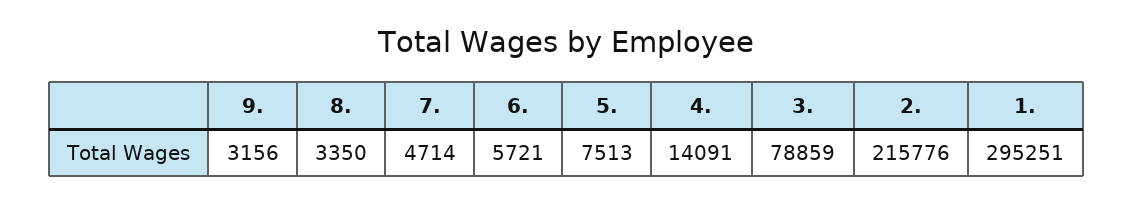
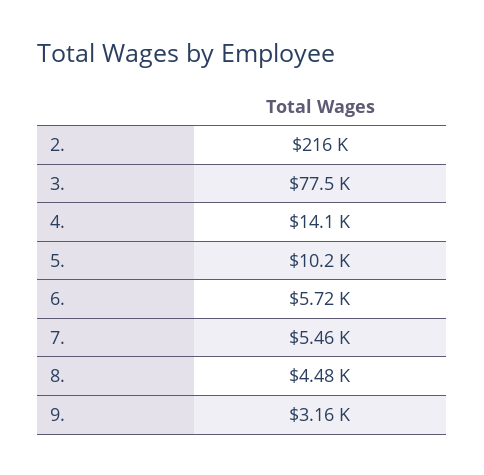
  {
    "9.": 3156,
-   "8.": 3350,
+   "8.": 4480,
-   "7.": 4714,
+   "7.": 5460,
    "6.": 5721,
-   "5.": 7513,
+   "5.": 10200,
    "4.": 14091,
-   "3.": 78859,
+   "3.": 77500,
-   "2.": 215776,
+   "2.": 215776
-   "1.": 295251
  }

